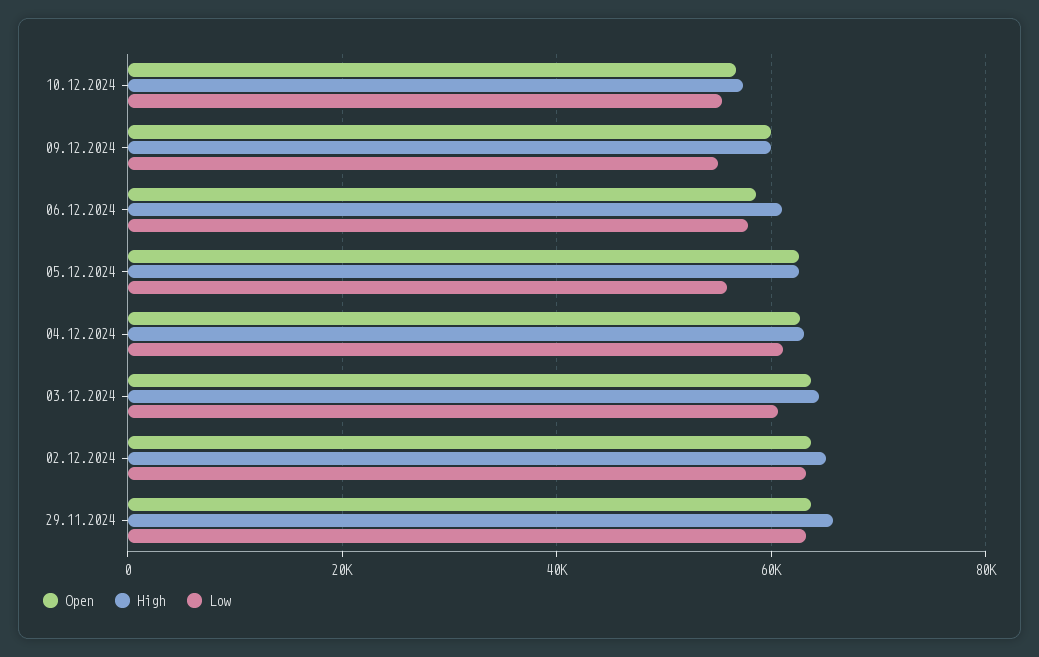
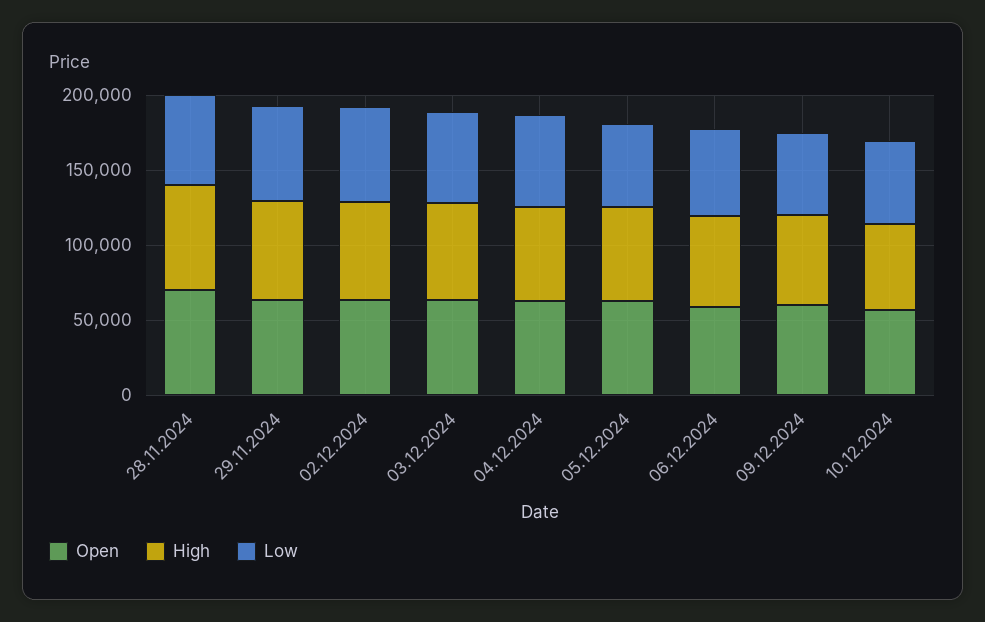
  {
    "Open": {
      "10.12.2024": 56000,
      "09.12.2024": 60000,
      "06.12.2024": 58000,
      "05.12.2024": 62000,
      "04.12.2024": 62000,
      "03.12.2024": 64000,
      "02.12.2024": 64000,
-     "29.11.2024": 64000
+     "29.11.2024": 64000,
+     "28.11.2024": 70000
    },
    "High": {
      "10.12.2024": 58000,
      "09.12.2024": 60000,
      "06.12.2024": 60000,
      "05.12.2024": 62000,
      "04.12.2024": 64000,
      "03.12.2024": 64000,
      "02.12.2024": 66000,
-     "29.11.2024": 66000
+     "29.11.2024": 66000,
+     "28.11.2024": 70000
    },
    "Low": {
      "10.12.2024": 56000,
      "09.12.2024": 56000,
      "06.12.2024": 58000,
      "05.12.2024": 56000,
      "04.12.2024": 62000,
      "03.12.2024": 60000,
      "02.12.2024": 64000,
-     "29.11.2024": 64000
+     "29.11.2024": 64000,
+     "28.11.2024": 60000
    }
  }

